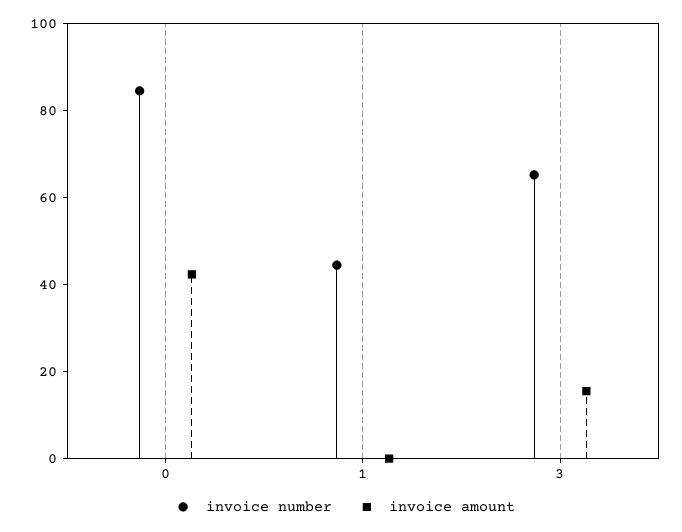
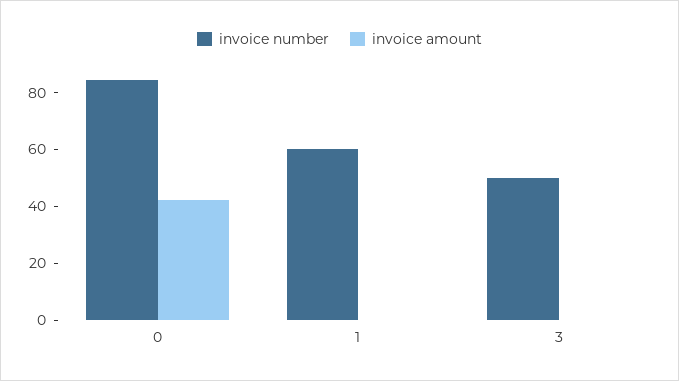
  {
    "invoice number": {
      "0": 85,
-     "1": 45,
+     "1": 60,
-     "3": 65
+     "3": 50
    },
    "invoice amount": {
      "0": 40,
      "1": 0,
-     "3": 15
+     "3": 0
    }
  }

